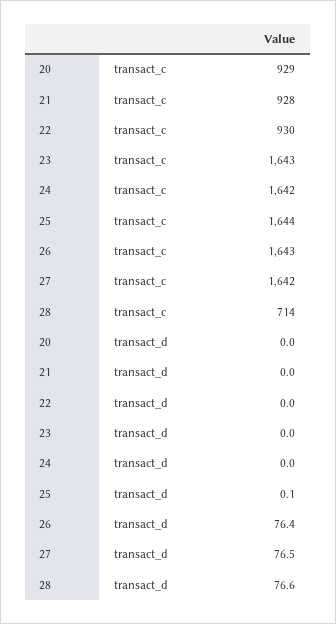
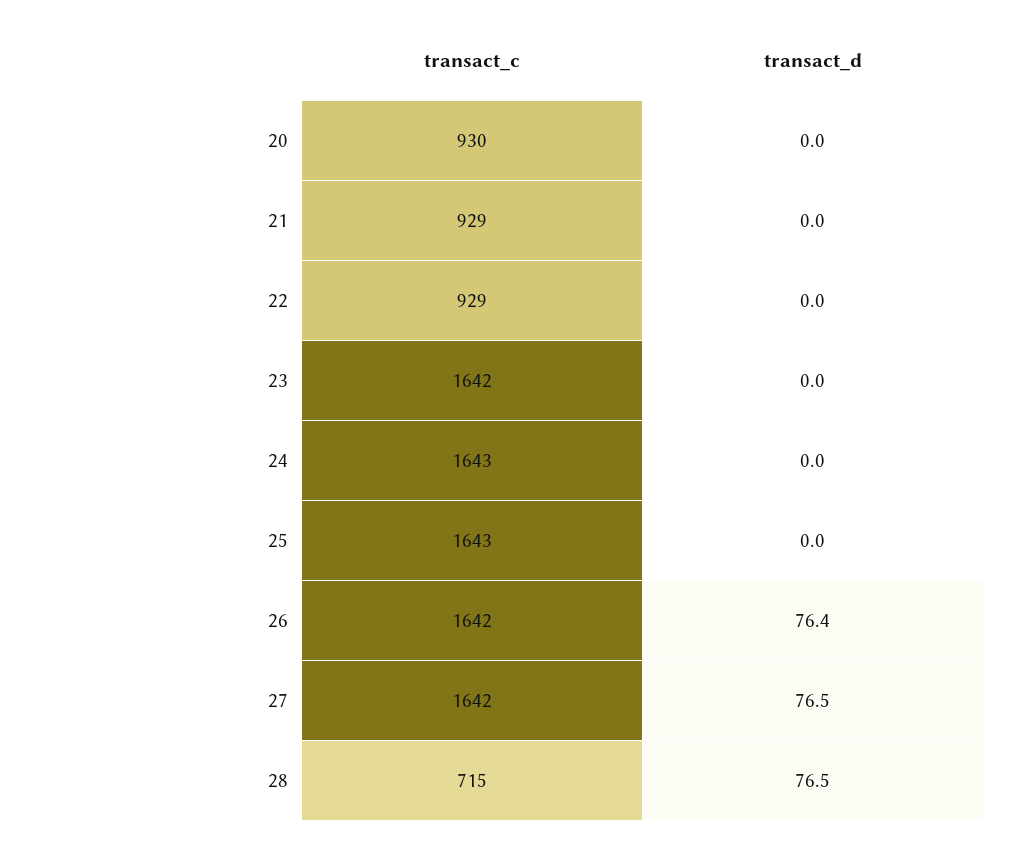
  {
    "20": {
-     "transact_c": 929,
+     "transact_c": 930,
      "transact_d": 0
    },
    "21": {
-     "transact_c": 928,
+     "transact_c": 929,
      "transact_d": 0
    },
    "22": {
-     "transact_c": 930,
+     "transact_c": 929,
      "transact_d": 0
    },
    "23": {
-     "transact_c": 1643,
+     "transact_c": 1642,
      "transact_d": 0
    },
    "24": {
-     "transact_c": 1642,
+     "transact_c": 1643,
      "transact_d": 0
    },
    "25": {
-     "transact_c": 1644,
+     "transact_c": 1643,
-     "transact_d": 0.1
+     "transact_d": 0
    },
    "26": {
-     "transact_c": 1643,
+     "transact_c": 1642,
      "transact_d": 76.4
    },
    "27": {
      "transact_c": 1642,
      "transact_d": 76.5
    },
    "28": {
-     "transact_c": 714,
+     "transact_c": 715,
-     "transact_d": 76.6
+     "transact_d": 76.5
    }
  }

